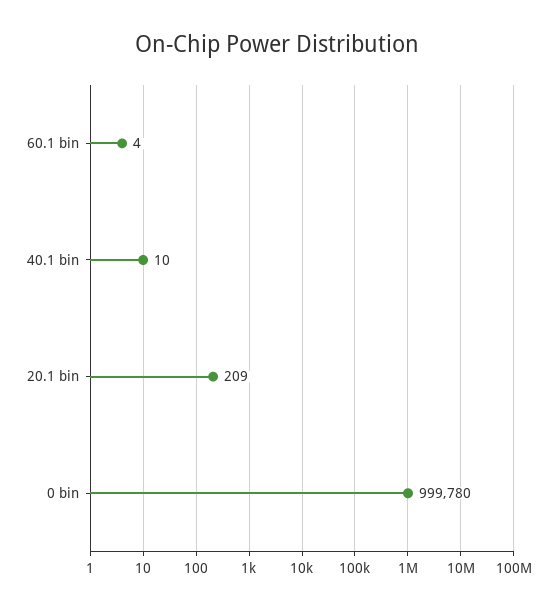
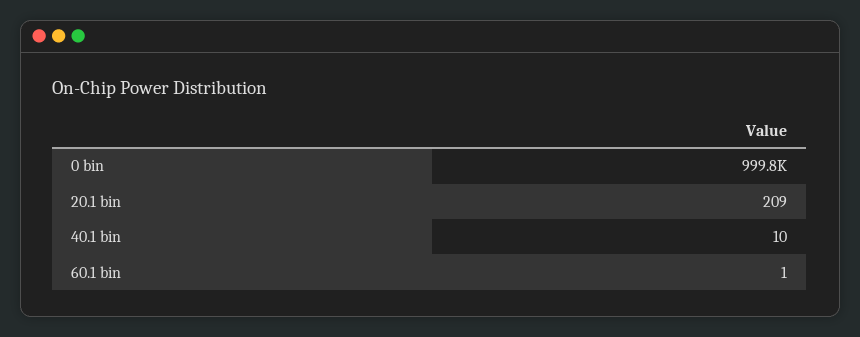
  {
-   "60.1 bin": 4,
+   "60.1 bin": 1,
    "40.1 bin": 10,
    "20.1 bin": 209,
    "0 bin": 999780
  }

